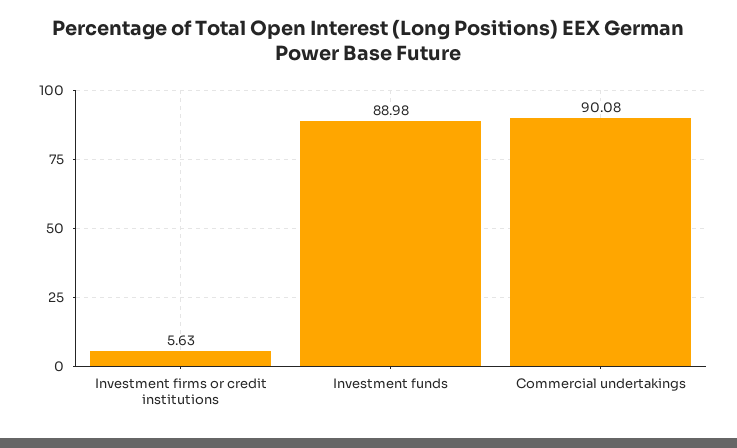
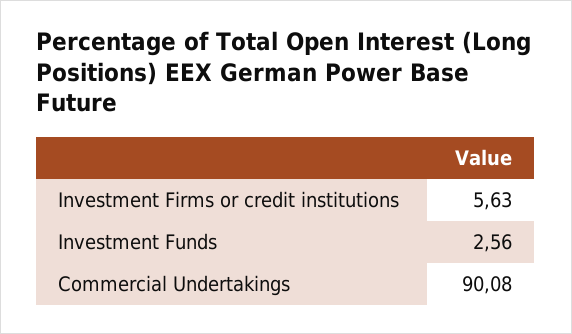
  {
    "Investment firms or credit institutions": 5.63,
-   "Investment funds": 88.98,
+   "Investment funds": 2.56,
    "Commercial undertakings": 90.08
  }

